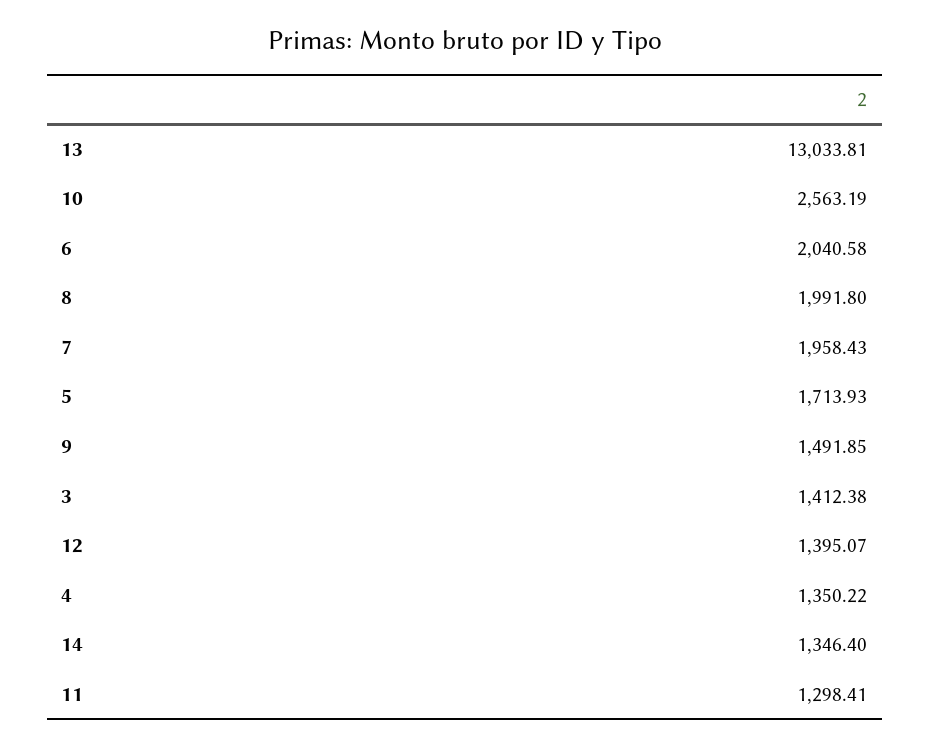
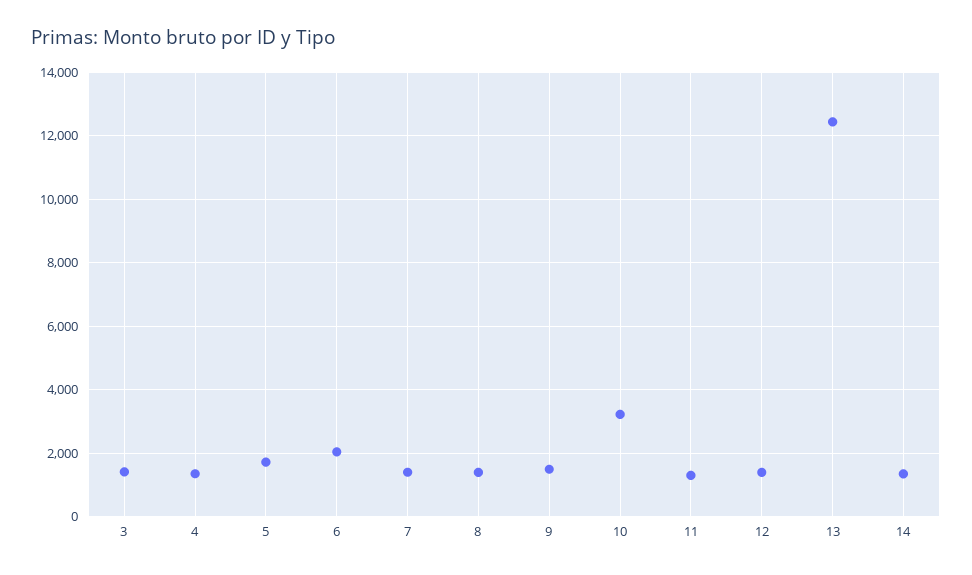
  {
-   "13": 13033.81,
+   "13": 12400,
-   "10": 2563.19,
+   "10": 3200,
    "6": 2040.58,
-   "8": 1991.8,
+   "8": 1400,
-   "7": 1958.43,
+   "7": 1400,
    "5": 1713.93,
    "9": 1491.85,
    "3": 1412.38,
    "12": 1395.07,
    "4": 1350.22,
    "14": 1346.4,
    "11": 1298.41
  }

